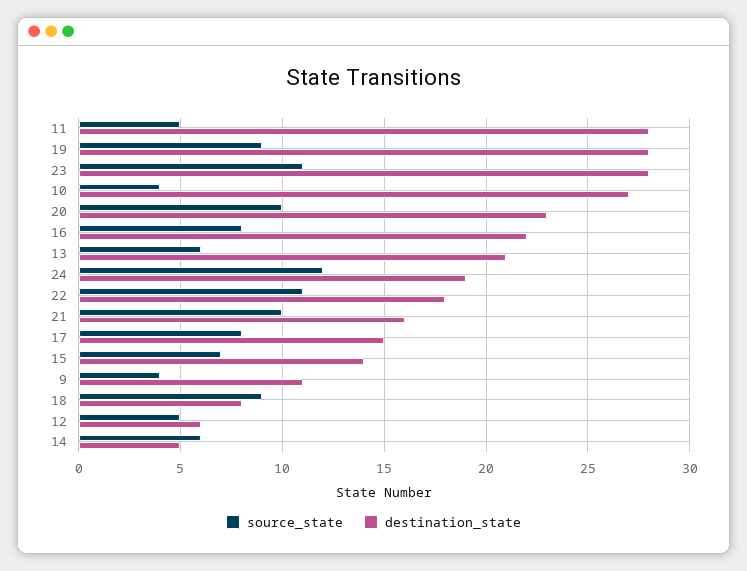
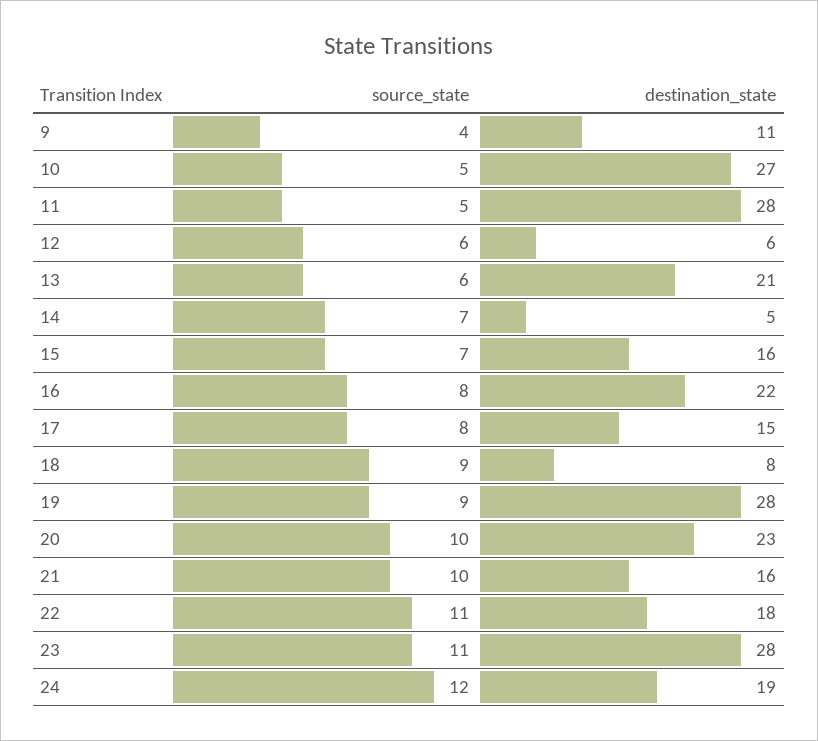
  {
    "source_state": {
      "11": 5,
      "19": 9,
      "23": 11,
-     "10": 4,
+     "10": 5,
      "20": 10,
      "16": 8,
      "13": 6,
      "24": 12,
      "22": 11,
      "21": 10,
      "17": 8,
      "15": 7,
      "9": 4,
      "18": 9,
-     "12": 5,
+     "12": 6,
-     "14": 6
+     "14": 7
    },
    "destination_state": {
      "11": 28,
      "19": 28,
      "23": 28,
      "10": 27,
      "20": 23,
      "16": 22,
      "13": 21,
      "24": 19,
      "22": 18,
      "21": 16,
      "17": 15,
-     "15": 14,
+     "15": 16,
      "9": 11,
      "18": 8,
      "12": 6,
      "14": 5
    }
  }

